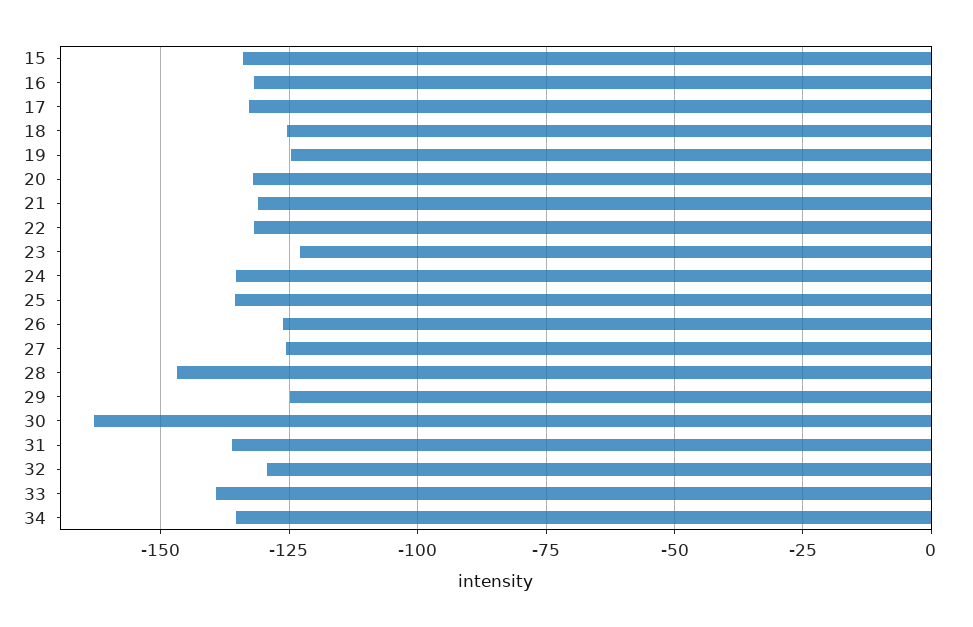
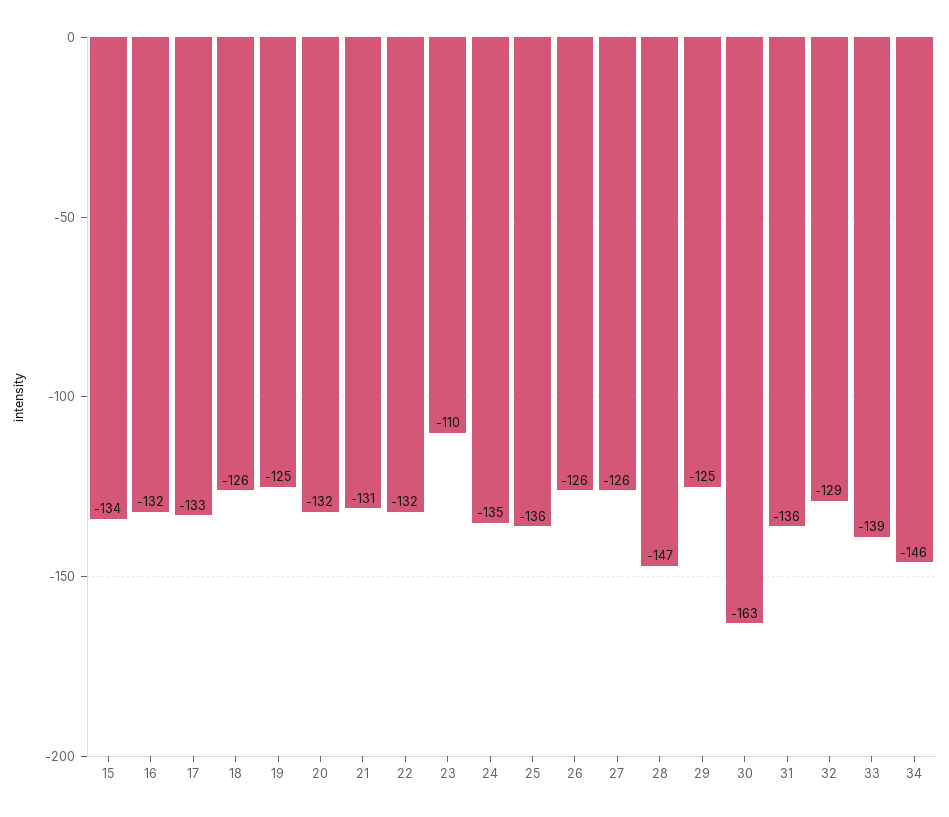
  {
    "15": -134,
    "16": -132,
    "17": -133,
    "18": -126,
    "19": -125,
    "20": -132,
    "21": -131,
    "22": -132,
-   "23": -122.5,
+   "23": -110,
    "24": -135,
    "25": -136,
    "26": -126,
    "27": -126,
    "28": -147,
    "29": -125,
    "30": -163,
    "31": -136,
    "32": -129,
    "33": -139,
-   "34": -135
+   "34": -146
  }

